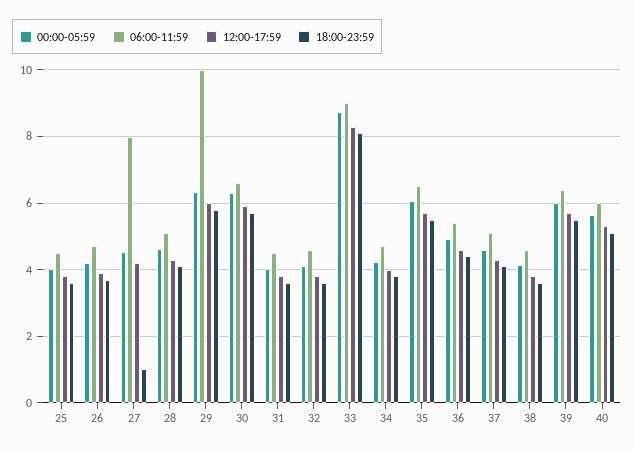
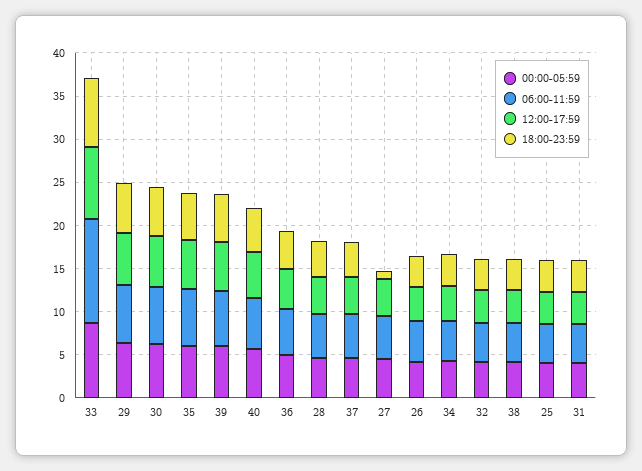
  {
    "00:00-05:59": {
      "25": 4,
      "26": 4.2,
      "27": 4.6,
      "28": 4.6,
      "29": 6.4,
      "30": 6.4,
      "31": 4,
      "32": 4.2,
      "33": 8.8,
      "34": 4.2,
      "35": 6,
      "36": 5,
      "37": 4.6,
      "38": 4.2,
      "39": 6,
      "40": 5.6
    },
    "06:00-11:59": {
      "25": 4.6,
      "26": 4.8,
-     "27": 8,
+     "27": 5,
      "28": 5.2,
-     "29": 10,
+     "29": 7,
      "30": 6.6,
      "31": 4.6,
      "32": 4.6,
-     "33": 9,
+     "33": 12,
      "34": 4.8,
      "35": 6.6,
      "36": 5.4,
      "37": 5.2,
      "38": 4.6,
      "39": 6.4,
      "40": 6
    },
    "12:00-17:59": {
      "25": 3.8,
      "26": 4,
      "27": 4.2,
      "28": 4.4,
      "29": 6,
      "30": 6,
      "31": 3.8,
      "32": 3.8,
      "33": 8.4,
      "34": 4,
      "35": 5.8,
      "36": 4.6,
      "37": 4.4,
      "38": 3.8,
      "39": 5.8,
      "40": 5.4
    },
    "18:00-23:59": {
      "25": 3.6,
      "26": 3.8,
      "27": 1,
      "28": 4.2,
      "29": 5.8,
      "30": 5.8,
      "31": 3.6,
      "32": 3.6,
      "33": 8.2,
      "34": 3.8,
      "35": 5.6,
      "36": 4.4,
      "37": 4.2,
      "38": 3.6,
      "39": 5.6,
      "40": 5.2
    }
  }

